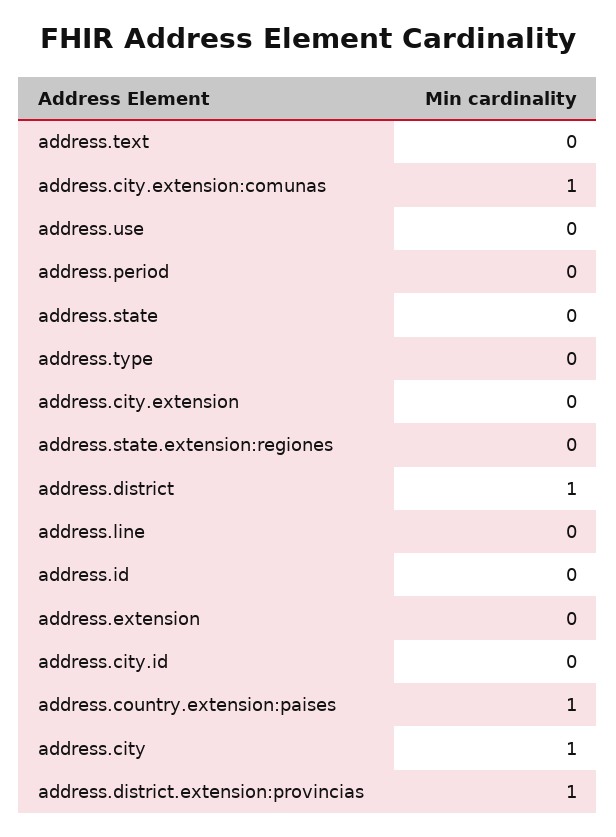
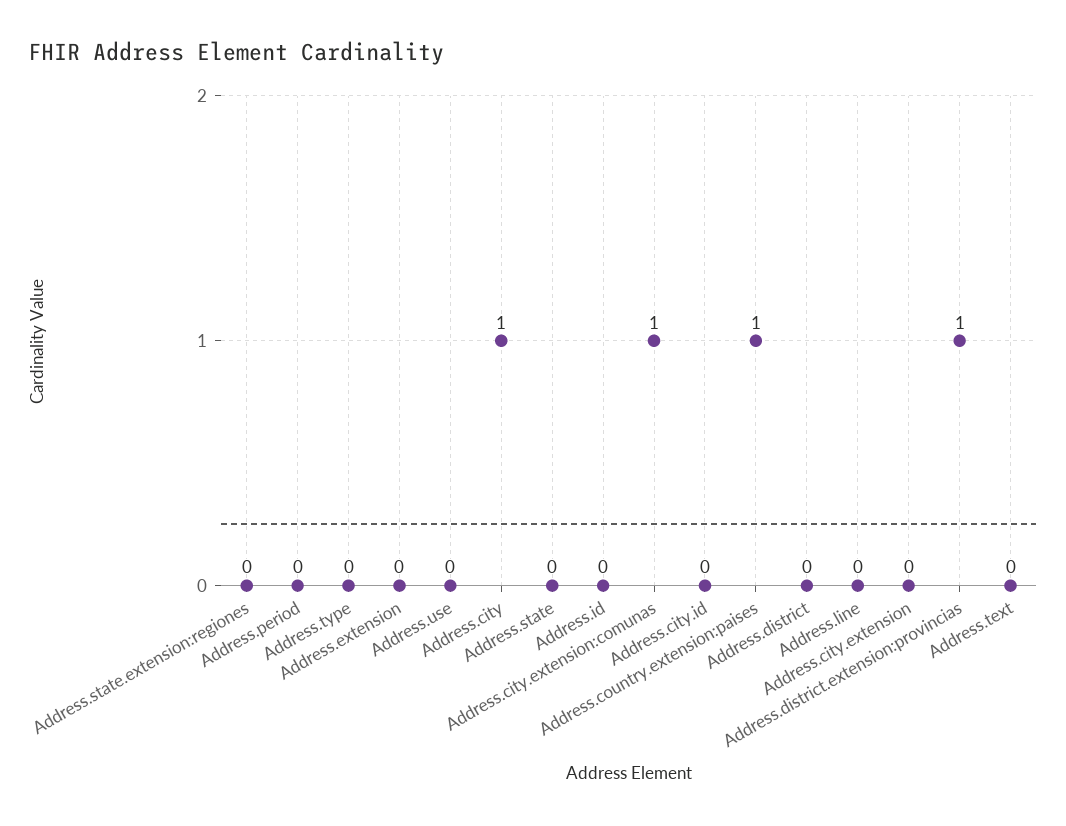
  {
    "address.text": 0,
    "address.city.extension:comunas": 1,
    "address.use": 0,
    "address.period": 0,
    "address.state": 0,
    "address.type": 0,
    "address.city.extension": 0,
    "address.state.extension:regiones": 0,
-   "address.district": 1,
+   "address.district": 0,
    "address.line": 0,
    "address.id": 0,
    "address.extension": 0,
    "address.city.id": 0,
    "address.country.extension:paises": 1,
    "address.city": 1,
    "address.district.extension:provincias": 1
  }

